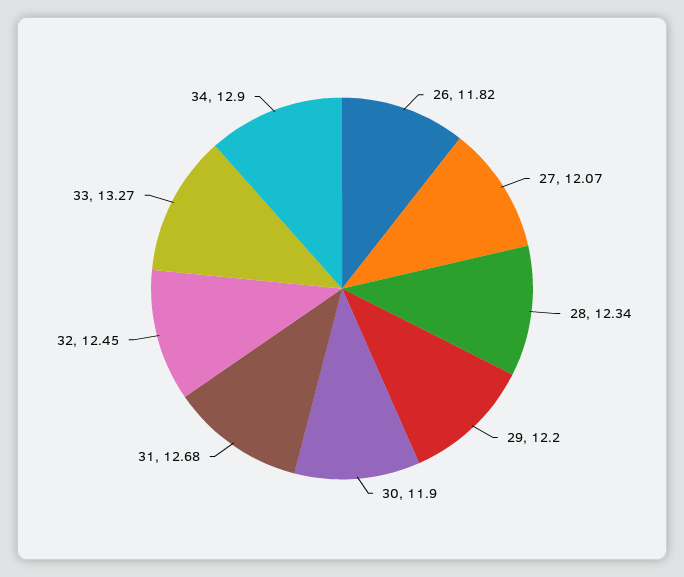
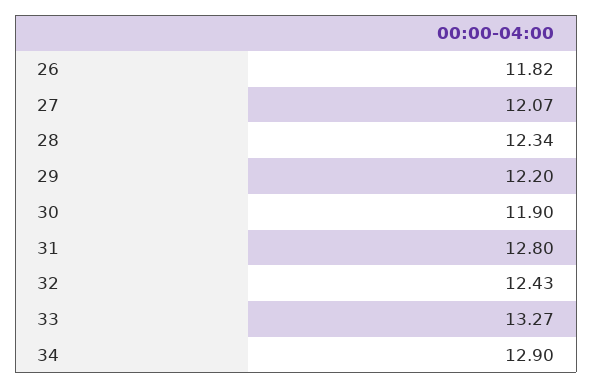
  {
    "26": 11.82,
    "27": 12.07,
    "28": 12.34,
    "29": 12.2,
    "30": 11.9,
-   "31": 12.68,
+   "31": 12.8,
-   "32": 12.45,
+   "32": 12.43,
    "33": 13.27,
    "34": 12.9
  }

